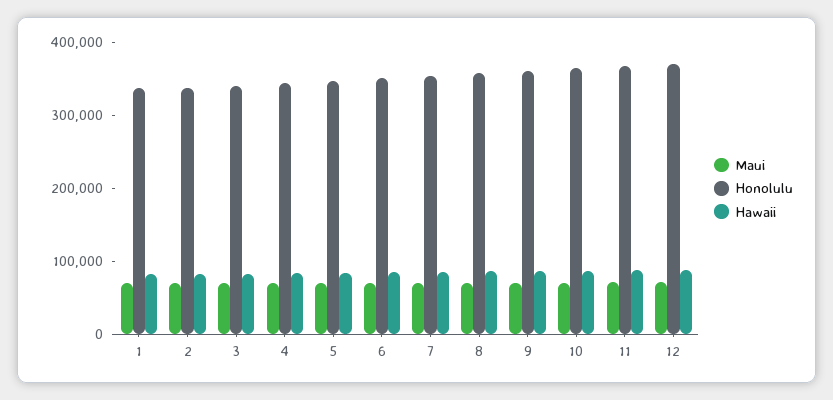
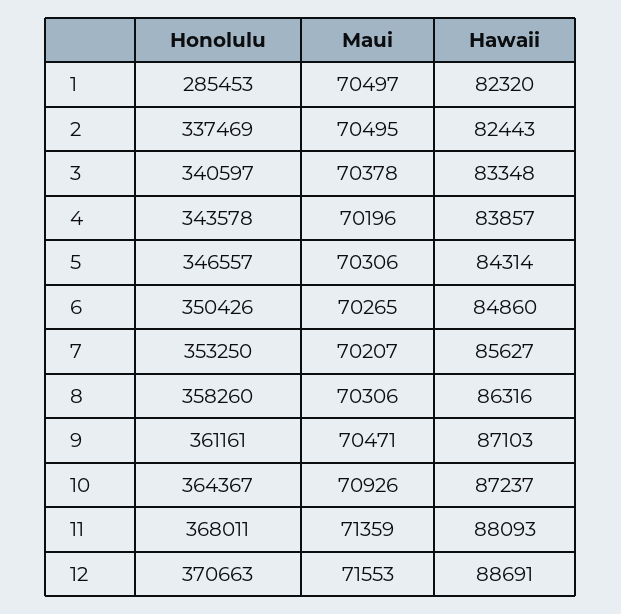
  {
    "Maui": {
      "1": 70497,
      "2": 70495,
      "3": 70378,
      "4": 70196,
      "5": 70306,
      "6": 70265,
      "7": 70207,
      "8": 70306,
      "9": 70471,
      "10": 70926,
      "11": 71359,
      "12": 71553
    },
    "Honolulu": {
-     "1": 340000,
+     "1": 285453,
      "2": 337469,
      "3": 340597,
      "4": 343578,
      "5": 346557,
      "6": 350426,
      "7": 353250,
      "8": 358260,
      "9": 361161,
      "10": 364367,
      "11": 368011,
      "12": 370663
    },
    "Hawaii": {
      "1": 82320,
      "2": 82443,
      "3": 83348,
      "4": 83857,
      "5": 84314,
      "6": 84860,
      "7": 85627,
      "8": 86316,
      "9": 87103,
      "10": 87237,
      "11": 88093,
      "12": 88691
    }
  }

